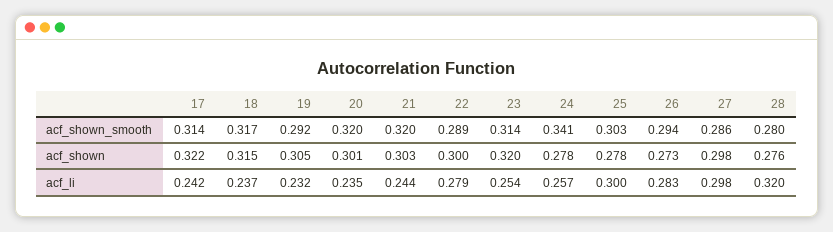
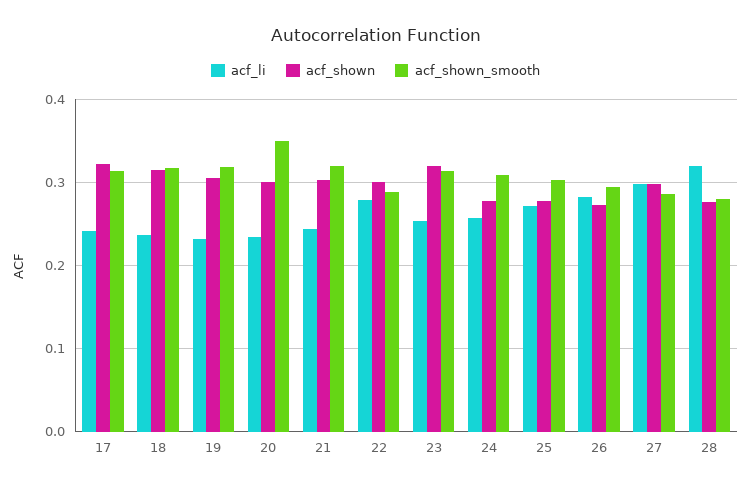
  {
    "acf_shown_smooth": {
      "17": 0.314,
      "18": 0.317,
-     "19": 0.292,
+     "19": 0.32,
-     "20": 0.32,
+     "20": 0.35,
      "21": 0.32,
      "22": 0.289,
      "23": 0.314,
-     "24": 0.341,
+     "24": 0.31,
      "25": 0.303,
      "26": 0.294,
      "27": 0.286,
      "28": 0.28
    },
    "acf_shown": {
      "17": 0.322,
      "18": 0.315,
      "19": 0.305,
      "20": 0.301,
      "21": 0.303,
      "22": 0.3,
      "23": 0.32,
      "24": 0.278,
      "25": 0.278,
      "26": 0.273,
      "27": 0.298,
      "28": 0.276
    },
    "acf_li": {
      "17": 0.242,
      "18": 0.237,
      "19": 0.232,
      "20": 0.235,
      "21": 0.244,
      "22": 0.279,
      "23": 0.254,
      "24": 0.257,
-     "25": 0.3,
+     "25": 0.27,
      "26": 0.283,
      "27": 0.298,
      "28": 0.32
    }
  }

